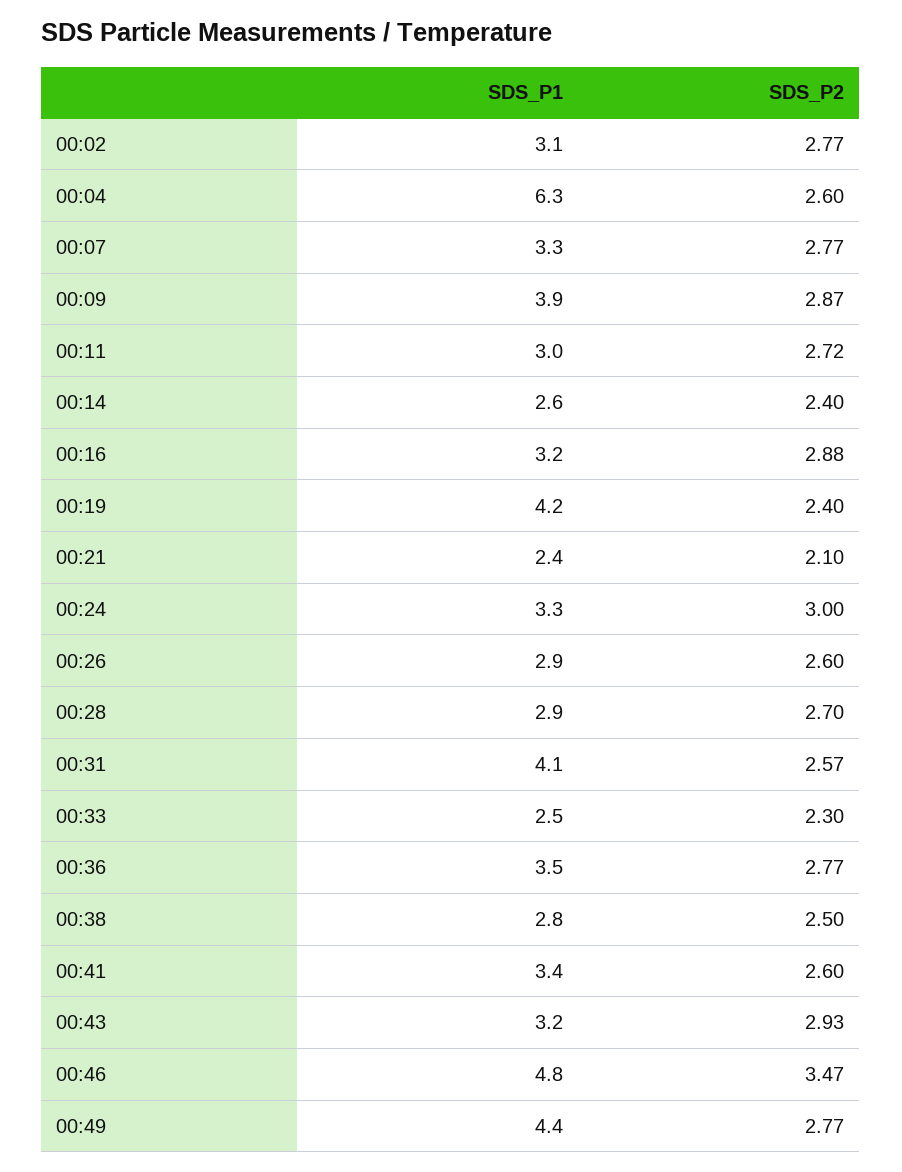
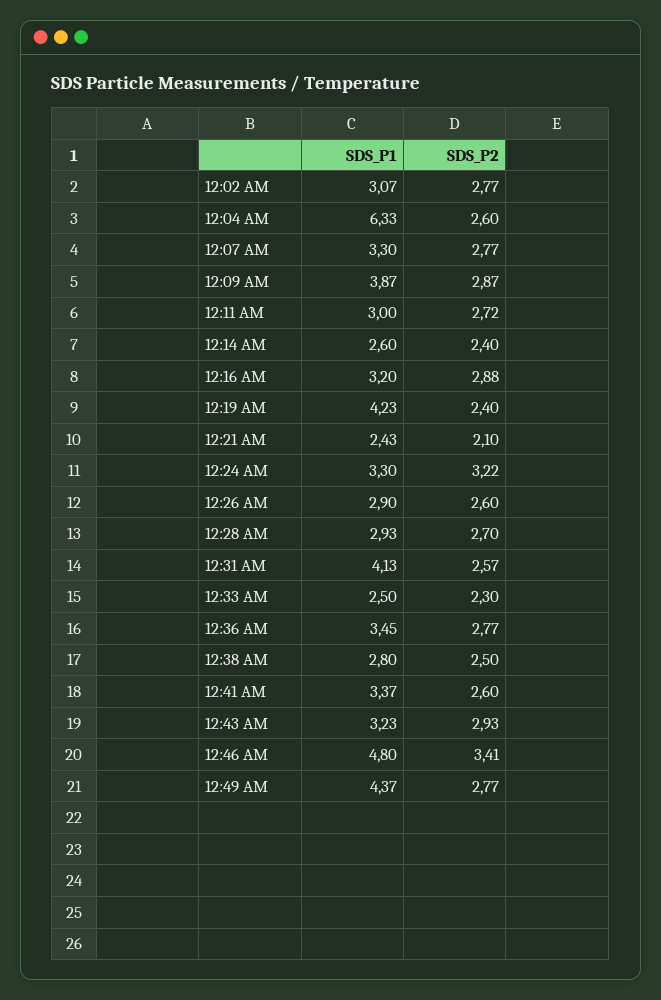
  {
    "SDS_P1": {
      "00:02": 3.07,
      "00:04": 6.33,
      "00:07": 3.3,
      "00:09": 3.87,
      "00:11": 3,
      "00:14": 2.6,
      "00:16": 3.2,
      "00:19": 4.23,
      "00:21": 2.43,
      "00:24": 3.3,
      "00:26": 2.9,
      "00:28": 2.93,
      "00:31": 4.13,
      "00:33": 2.5,
      "00:36": 3.45,
      "00:38": 2.8,
      "00:41": 3.37,
      "00:43": 3.23,
      "00:46": 4.8,
      "00:49": 4.37
    },
    "SDS_P2": {
      "00:02": 2.77,
      "00:04": 2.6,
      "00:07": 2.77,
      "00:09": 2.87,
      "00:11": 2.72,
      "00:14": 2.4,
      "00:16": 2.88,
      "00:19": 2.4,
      "00:21": 2.1,
-     "00:24": 3,
+     "00:24": 3.22,
      "00:26": 2.6,
      "00:28": 2.7,
      "00:31": 2.57,
      "00:33": 2.3,
      "00:36": 2.77,
      "00:38": 2.5,
      "00:41": 2.6,
      "00:43": 2.93,
-     "00:46": 3.47,
+     "00:46": 3.41,
      "00:49": 2.77
    }
  }

